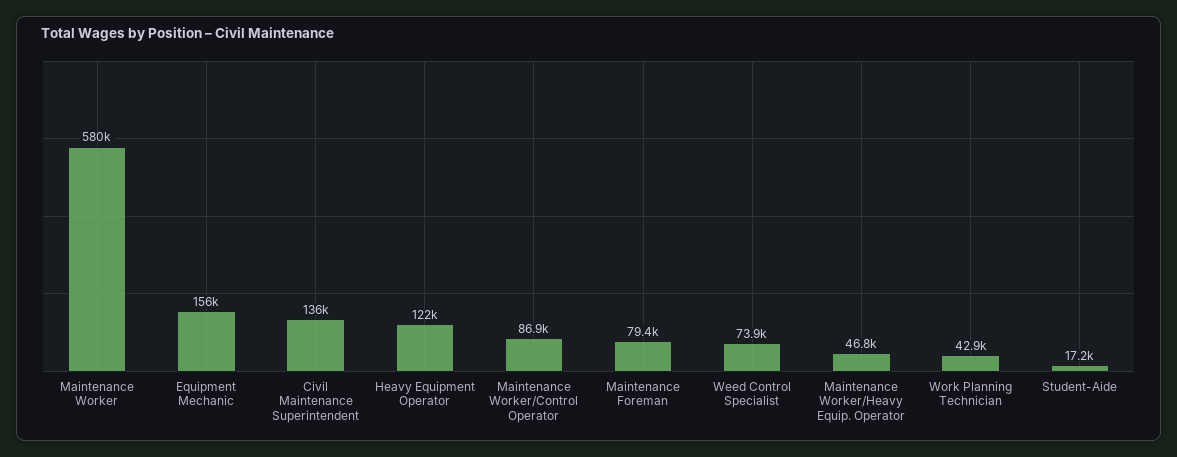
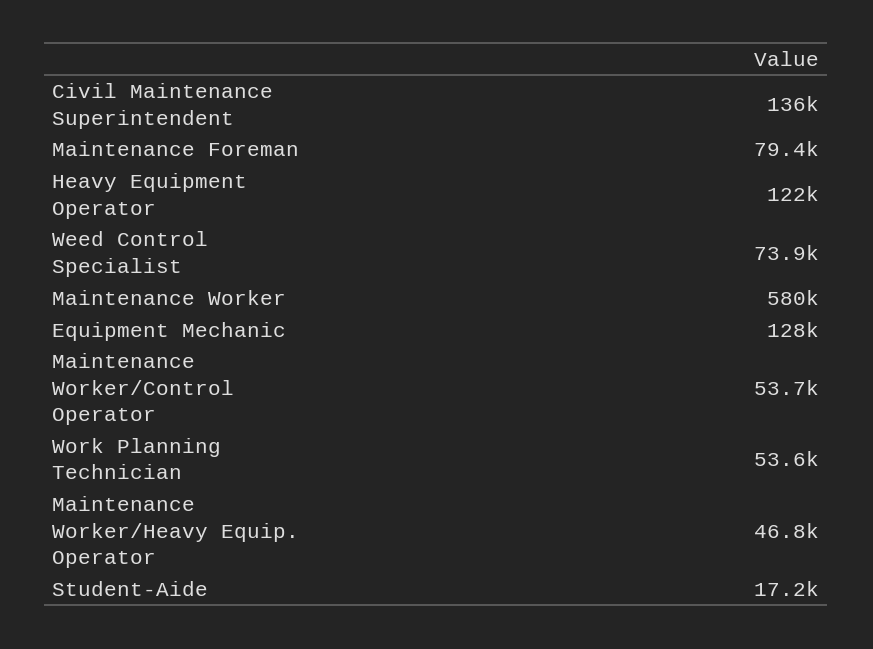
  {
    "Maintenance Worker": 580000,
-   "Equipment Mechanic": 156000,
+   "Equipment Mechanic": 128000,
    "Civil Maintenance Superintendent": 136000,
    "Heavy Equipment Operator": 122000,
-   "Maintenance Worker/Control Operator": 86900,
+   "Maintenance Worker/Control Operator": 53700,
    "Maintenance Foreman": 79400,
    "Weed Control Specialist": 73900,
    "Maintenance Worker/Heavy Equip. Operator": 46800,
-   "Work Planning Technician": 42900,
+   "Work Planning Technician": 53600,
    "Student-Aide": 17200
  }

